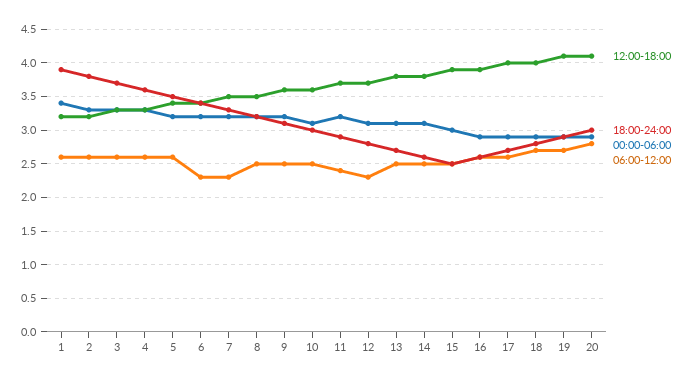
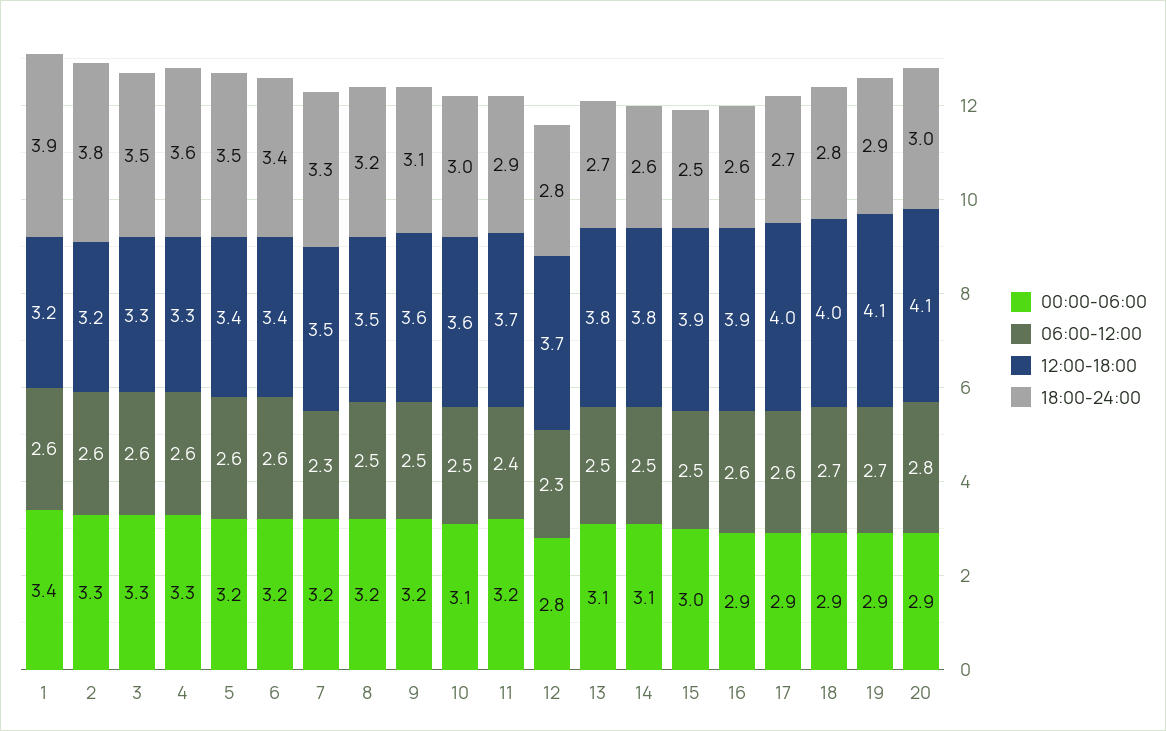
  {
    "12:00-18:00": {
      "1": 3.2,
      "2": 3.2,
      "3": 3.3,
      "4": 3.3,
      "5": 3.4,
      "6": 3.4,
      "7": 3.5,
      "8": 3.5,
      "9": 3.6,
      "10": 3.6,
      "11": 3.7,
      "12": 3.7,
      "13": 3.8,
      "14": 3.8,
      "15": 3.9,
      "16": 3.9,
      "17": 4,
      "18": 4,
      "19": 4.1,
      "20": 4.1
    },
    "18:00-24:00": {
      "1": 3.9,
      "2": 3.8,
-     "3": 3.7,
+     "3": 3.5,
      "4": 3.6,
      "5": 3.5,
      "6": 3.4,
      "7": 3.3,
      "8": 3.2,
      "9": 3.1,
      "10": 3,
      "11": 2.9,
      "12": 2.8,
      "13": 2.7,
      "14": 2.6,
      "15": 2.5,
      "16": 2.6,
      "17": 2.7,
      "18": 2.8,
      "19": 2.9,
      "20": 3
    },
    "00:00-06:00": {
      "1": 3.4,
      "2": 3.3,
      "3": 3.3,
      "4": 3.3,
      "5": 3.2,
      "6": 3.2,
      "7": 3.2,
      "8": 3.2,
      "9": 3.2,
      "10": 3.1,
      "11": 3.2,
-     "12": 3.1,
+     "12": 2.8,
      "13": 3.1,
      "14": 3.1,
      "15": 3,
      "16": 2.9,
      "17": 2.9,
      "18": 2.9,
      "19": 2.9,
      "20": 2.9
    },
    "06:00-12:00": {
      "1": 2.6,
      "2": 2.6,
      "3": 2.6,
      "4": 2.6,
      "5": 2.6,
-     "6": 2.3,
+     "6": 2.6,
      "7": 2.3,
      "8": 2.5,
      "9": 2.5,
      "10": 2.5,
      "11": 2.4,
      "12": 2.3,
      "13": 2.5,
      "14": 2.5,
      "15": 2.5,
      "16": 2.6,
      "17": 2.6,
      "18": 2.7,
      "19": 2.7,
      "20": 2.8
    }
  }

